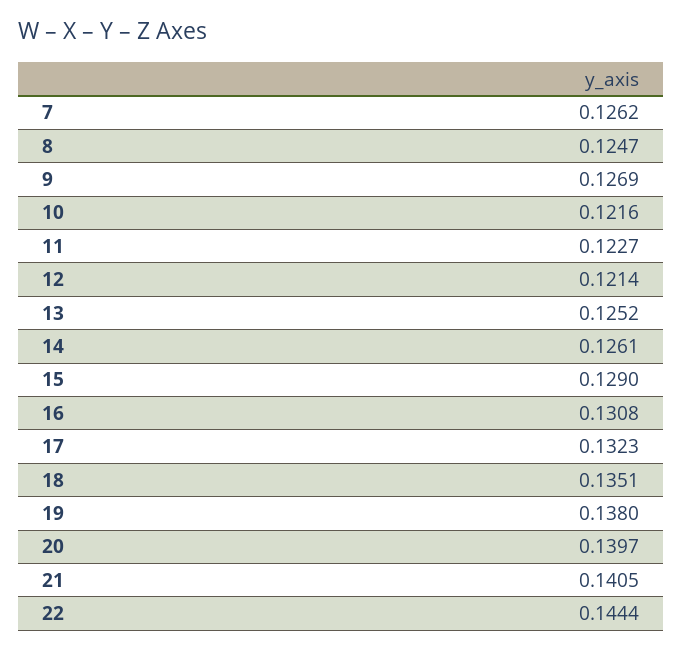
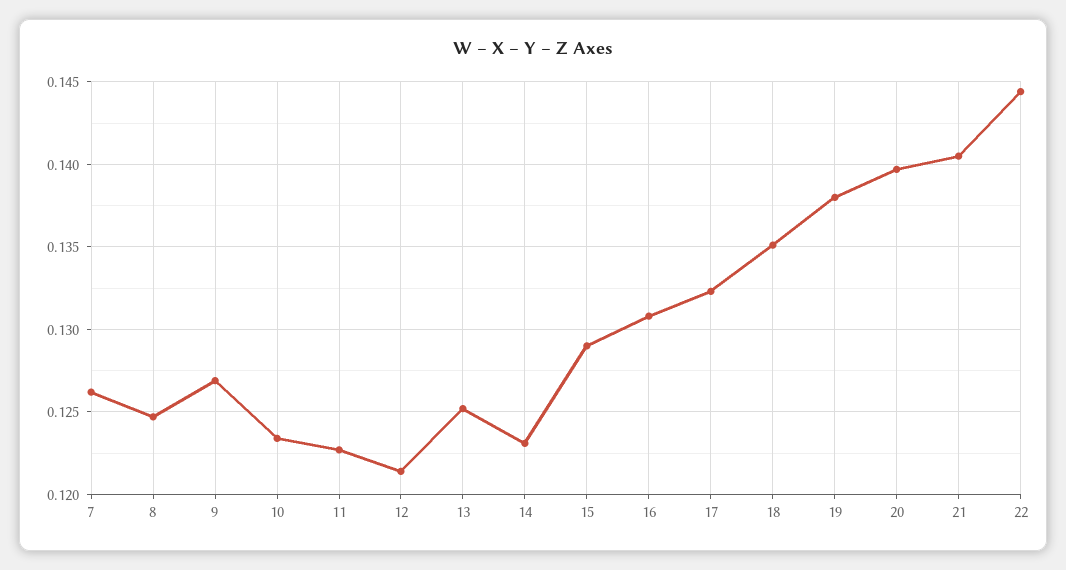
  {
    "7": 0.1262,
    "8": 0.1247,
    "9": 0.1269,
-   "10": 0.1216,
+   "10": 0.1235,
    "11": 0.1227,
    "12": 0.1214,
    "13": 0.1252,
-   "14": 0.1261,
+   "14": 0.123,
    "15": 0.129,
    "16": 0.1308,
    "17": 0.1323,
    "18": 0.1351,
    "19": 0.138,
    "20": 0.1397,
    "21": 0.1405,
    "22": 0.1444
  }

